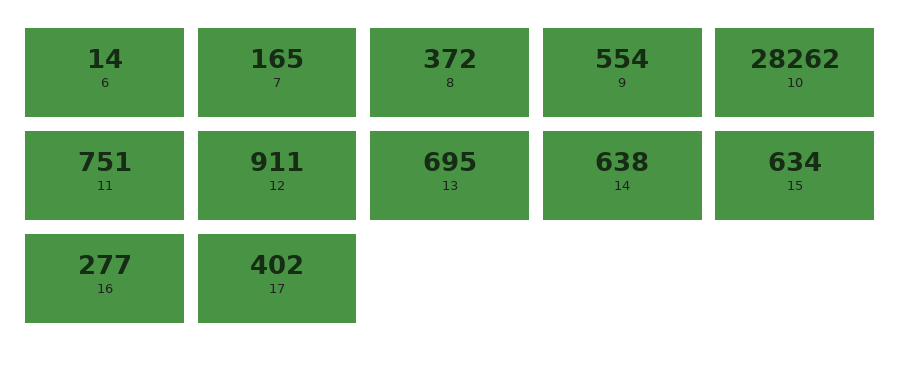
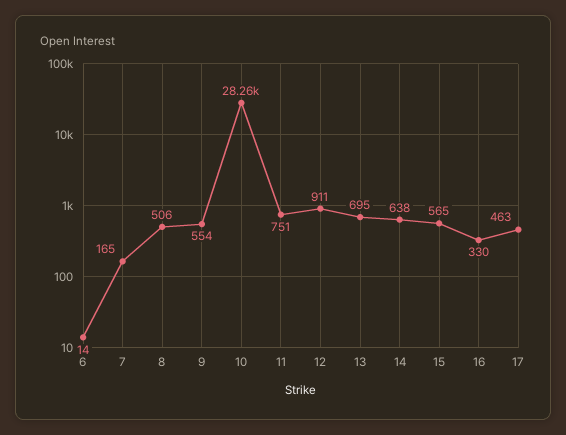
  {
    "6": 14,
    "7": 165,
-   "8": 372,
+   "8": 506,
    "9": 554,
    "10": 28262,
    "11": 751,
    "12": 911,
    "13": 695,
    "14": 638,
-   "15": 634,
+   "15": 565,
-   "16": 277,
+   "16": 330,
-   "17": 402
+   "17": 463
  }

